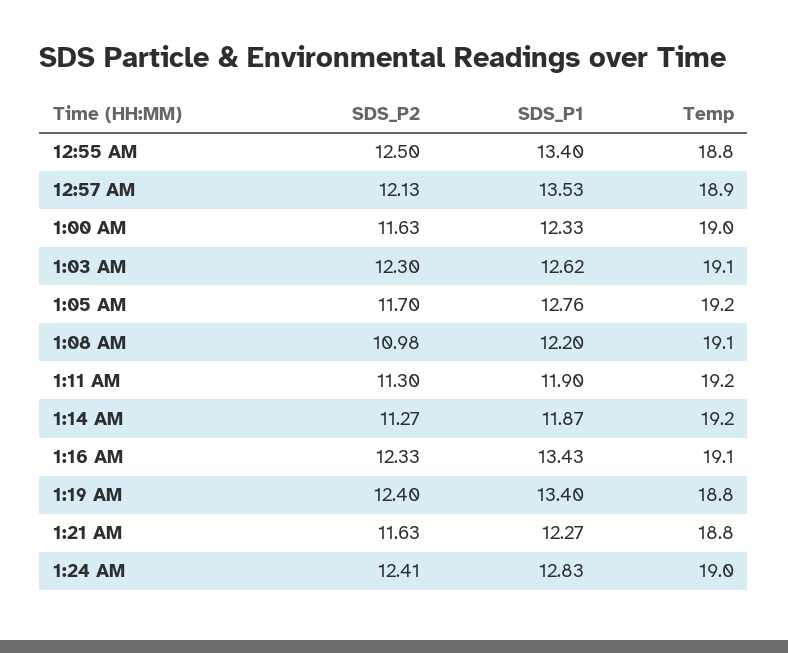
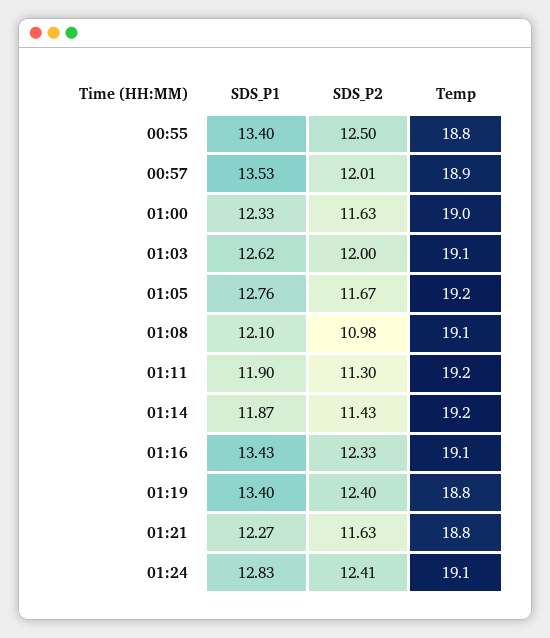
  {
    "SDS_P2": {
      "12:55 AM": 12.5,
-     "12:57 AM": 12.13,
+     "12:57 AM": 12.01,
      "1:00 AM": 11.63,
-     "1:03 AM": 12.3,
+     "1:03 AM": 12,
-     "1:05 AM": 11.7,
+     "1:05 AM": 11.67,
      "1:08 AM": 10.98,
      "1:11 AM": 11.3,
-     "1:14 AM": 11.27,
+     "1:14 AM": 11.43,
      "1:16 AM": 12.33,
      "1:19 AM": 12.4,
      "1:21 AM": 11.63,
      "1:24 AM": 12.41
    },
    "SDS_P1": {
      "12:55 AM": 13.4,
      "12:57 AM": 13.53,
      "1:00 AM": 12.33,
      "1:03 AM": 12.62,
      "1:05 AM": 12.76,
-     "1:08 AM": 12.2,
+     "1:08 AM": 12.1,
      "1:11 AM": 11.9,
      "1:14 AM": 11.87,
      "1:16 AM": 13.43,
      "1:19 AM": 13.4,
      "1:21 AM": 12.27,
      "1:24 AM": 12.83
    },
    "Temp": {
      "12:55 AM": 18.8,
      "12:57 AM": 18.9,
      "1:00 AM": 19,
      "1:03 AM": 19.1,
      "1:05 AM": 19.2,
      "1:08 AM": 19.1,
      "1:11 AM": 19.2,
      "1:14 AM": 19.2,
      "1:16 AM": 19.1,
      "1:19 AM": 18.8,
      "1:21 AM": 18.8,
-     "1:24 AM": 19
+     "1:24 AM": 19.1
    }
  }

